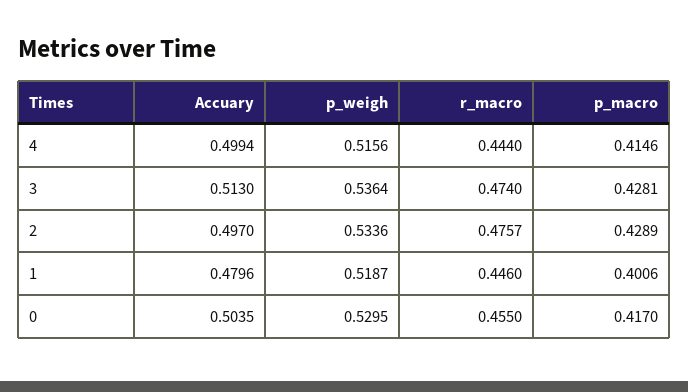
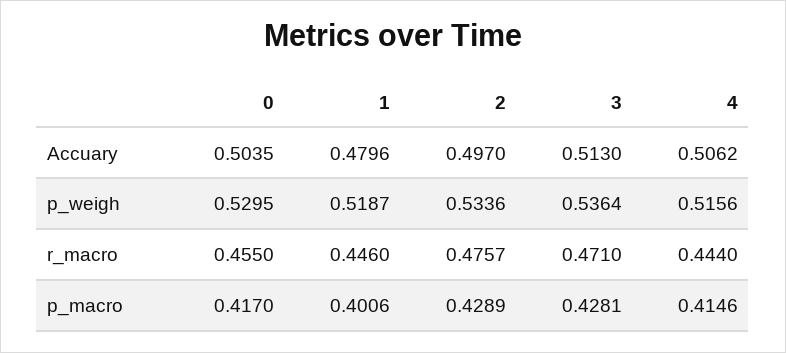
  {
    "Accuary": {
-     "4": 0.4994,
+     "4": 0.5062,
      "3": 0.513,
      "2": 0.497,
      "1": 0.4796,
      "0": 0.5035
    },
    "p_weigh": {
      "4": 0.5156,
      "3": 0.5364,
      "2": 0.5336,
      "1": 0.5187,
      "0": 0.5295
    },
    "r_macro": {
      "4": 0.444,
-     "3": 0.474,
+     "3": 0.471,
      "2": 0.4757,
      "1": 0.446,
      "0": 0.455
    },
    "p_macro": {
      "4": 0.4146,
      "3": 0.4281,
      "2": 0.4289,
      "1": 0.4006,
      "0": 0.417
    }
  }

